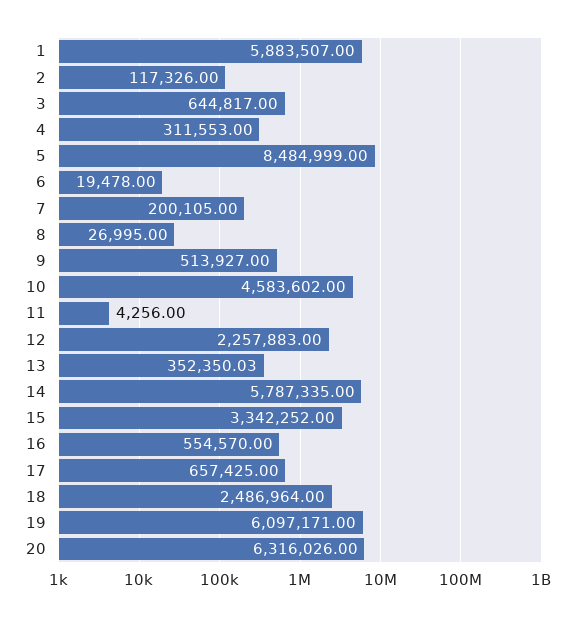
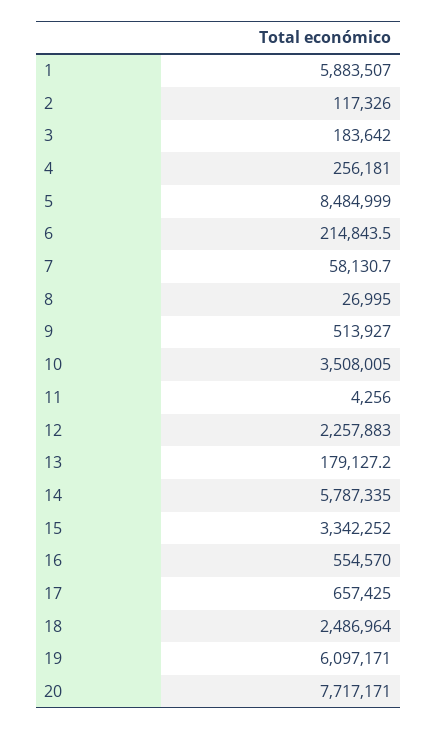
  {
    "1": 5883507,
    "2": 117326,
-   "3": 644817,
+   "3": 183642,
-   "4": 311553,
+   "4": 256181,
    "5": 8484999,
-   "6": 19478,
+   "6": 214843.5,
-   "7": 200105,
+   "7": 58130.7,
    "8": 26995,
    "9": 513927,
-   "10": 4583602,
+   "10": 3508005,
    "11": 4256,
    "12": 2257883,
-   "13": 352350.03,
+   "13": 179127.2,
    "14": 5787335,
    "15": 3342252,
    "16": 554570,
    "17": 657425,
    "18": 2486964,
    "19": 6097171,
-   "20": 6316026
+   "20": 7717171
  }

